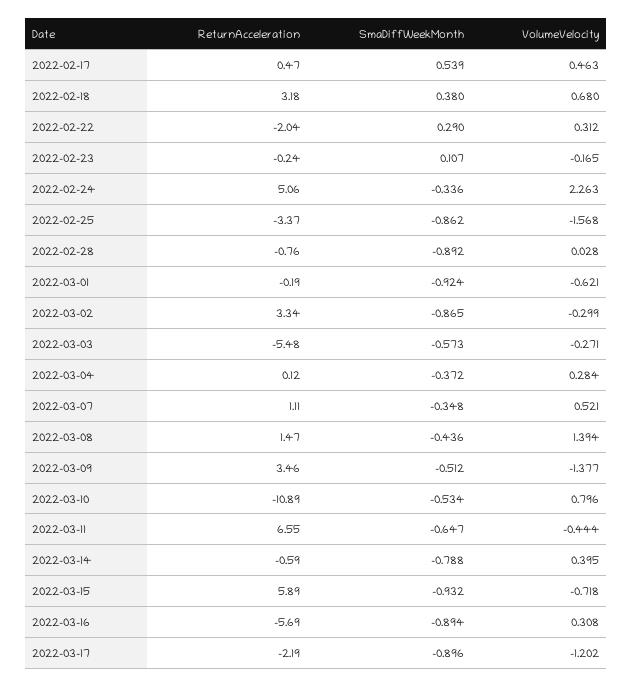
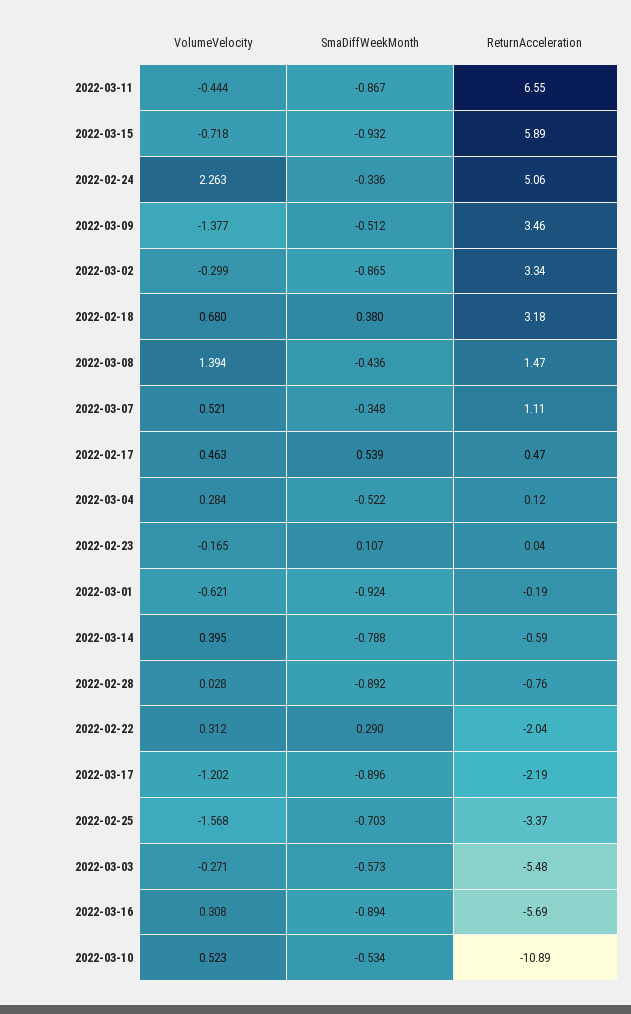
  {
    "ReturnAcceleration": {
      "2022-02-17": 0.47,
      "2022-02-18": 3.18,
      "2022-02-22": -2.04,
-     "2022-02-23": -0.24,
+     "2022-02-23": 0.04,
      "2022-02-24": 5.06,
      "2022-02-25": -3.37,
      "2022-02-28": -0.76,
      "2022-03-01": -0.19,
      "2022-03-02": 3.34,
      "2022-03-03": -5.48,
      "2022-03-04": 0.12,
      "2022-03-07": 1.11,
      "2022-03-08": 1.47,
      "2022-03-09": 3.46,
      "2022-03-10": -10.89,
      "2022-03-11": 6.55,
      "2022-03-14": -0.59,
      "2022-03-15": 5.89,
      "2022-03-16": -5.69,
      "2022-03-17": -2.19
    },
    "SmaDiffWeekMonth": {
      "2022-02-17": 0.539,
      "2022-02-18": 0.38,
      "2022-02-22": 0.29,
      "2022-02-23": 0.107,
      "2022-02-24": -0.336,
-     "2022-02-25": -0.862,
+     "2022-02-25": -0.703,
      "2022-02-28": -0.892,
      "2022-03-01": -0.924,
      "2022-03-02": -0.865,
      "2022-03-03": -0.573,
-     "2022-03-04": -0.372,
+     "2022-03-04": -0.522,
      "2022-03-07": -0.348,
      "2022-03-08": -0.436,
      "2022-03-09": -0.512,
      "2022-03-10": -0.534,
-     "2022-03-11": -0.647,
+     "2022-03-11": -0.867,
      "2022-03-14": -0.788,
      "2022-03-15": -0.932,
      "2022-03-16": -0.894,
      "2022-03-17": -0.896
    },
    "VolumeVelocity": {
      "2022-02-17": 0.463,
      "2022-02-18": 0.68,
      "2022-02-22": 0.312,
      "2022-02-23": -0.165,
      "2022-02-24": 2.263,
      "2022-02-25": -1.568,
      "2022-02-28": 0.028,
      "2022-03-01": -0.621,
      "2022-03-02": -0.299,
      "2022-03-03": -0.271,
      "2022-03-04": 0.284,
      "2022-03-07": 0.521,
      "2022-03-08": 1.394,
      "2022-03-09": -1.377,
-     "2022-03-10": 0.796,
+     "2022-03-10": 0.523,
      "2022-03-11": -0.444,
      "2022-03-14": 0.395,
      "2022-03-15": -0.718,
      "2022-03-16": 0.308,
      "2022-03-17": -1.202
    }
  }

